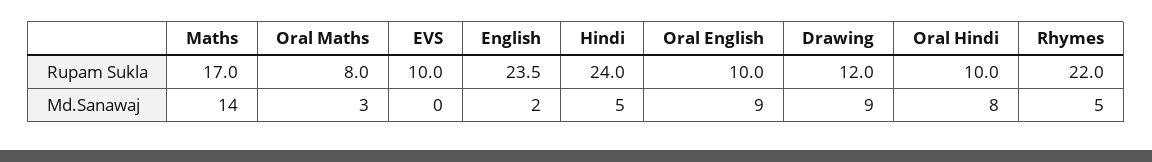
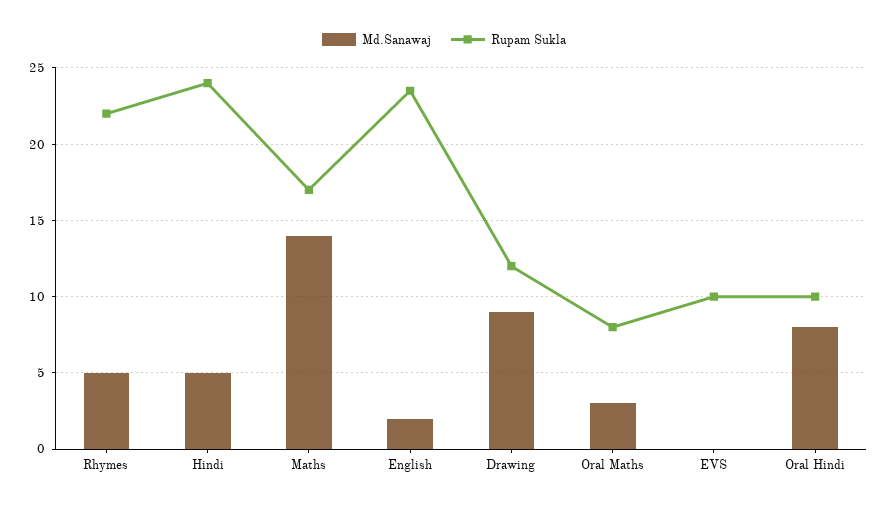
  {
    "Rupam Sukla": {
      "Maths": 17,
      "Oral Maths": 8,
      "EVS": 10,
      "English": 23.5,
      "Hindi": 24,
-     "Oral English": 10,
      "Drawing": 12,
      "Oral Hindi": 10,
      "Rhymes": 22
    },
    "Md.Sanawaj": {
      "Maths": 14,
      "Oral Maths": 3,
      "EVS": 0,
      "English": 2,
      "Hindi": 5,
-     "Oral English": 9,
      "Drawing": 9,
      "Oral Hindi": 8,
      "Rhymes": 5
    }
  }

